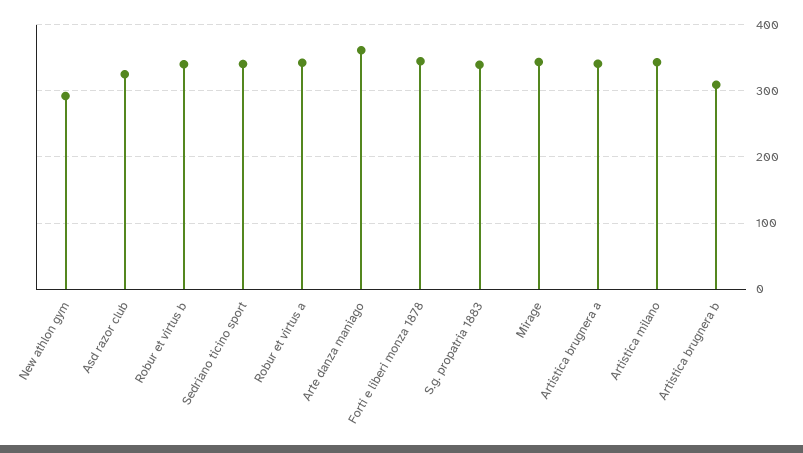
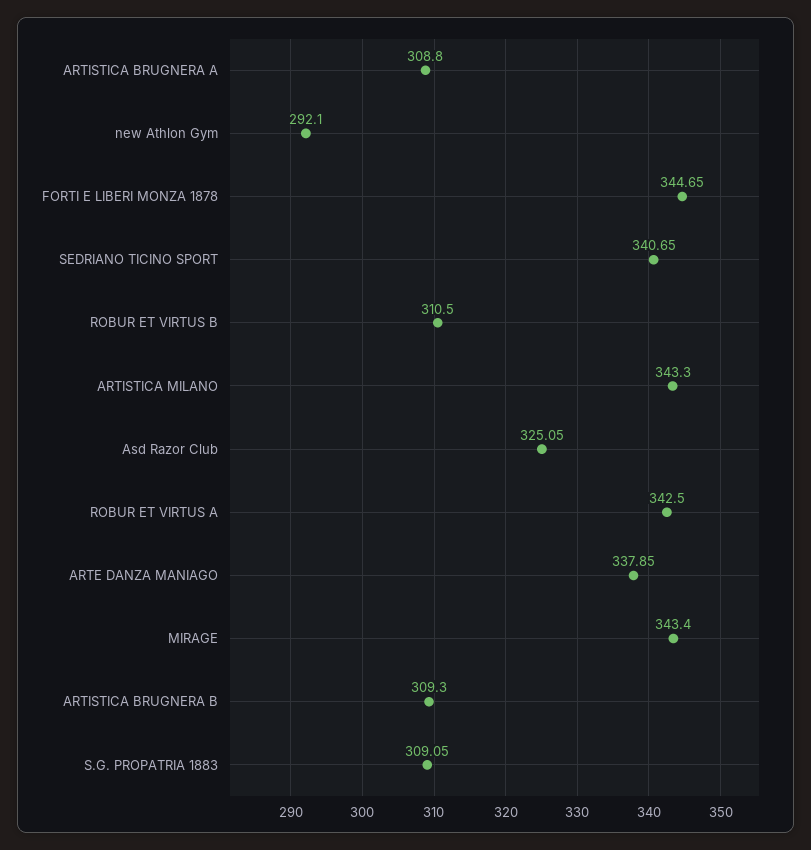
  {
    "New athlon gym": 292.1,
    "Asd razor club": 325.05,
-   "Robur et virtus b": 340,
+   "Robur et virtus b": 310.5,
    "Sedriano ticino sport": 340.65,
    "Robur et virtus a": 342.5,
-   "Arte danza maniago": 360,
+   "Arte danza maniago": 337.85,
    "Forti e liberi monza 1878": 344.65,
-   "S.g. propatria 1883": 340,
+   "S.g. propatria 1883": 309.05,
    "Mirage": 343.4,
-   "Artistica brugnera a": 340,
+   "Artistica brugnera a": 308.8,
    "Artistica milano": 343.3,
    "Artistica brugnera b": 309.3
  }

